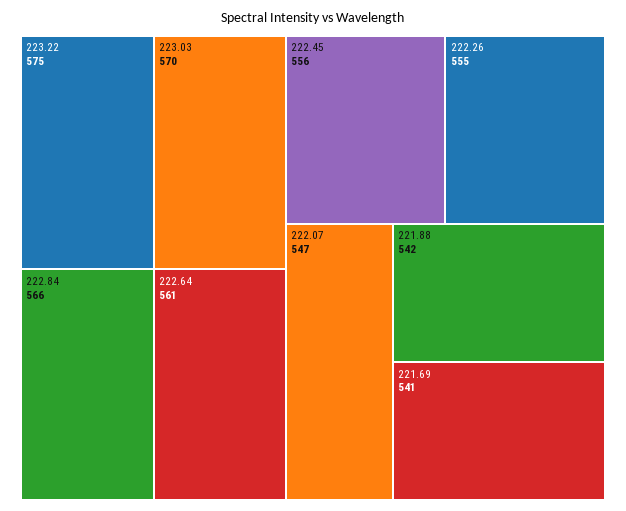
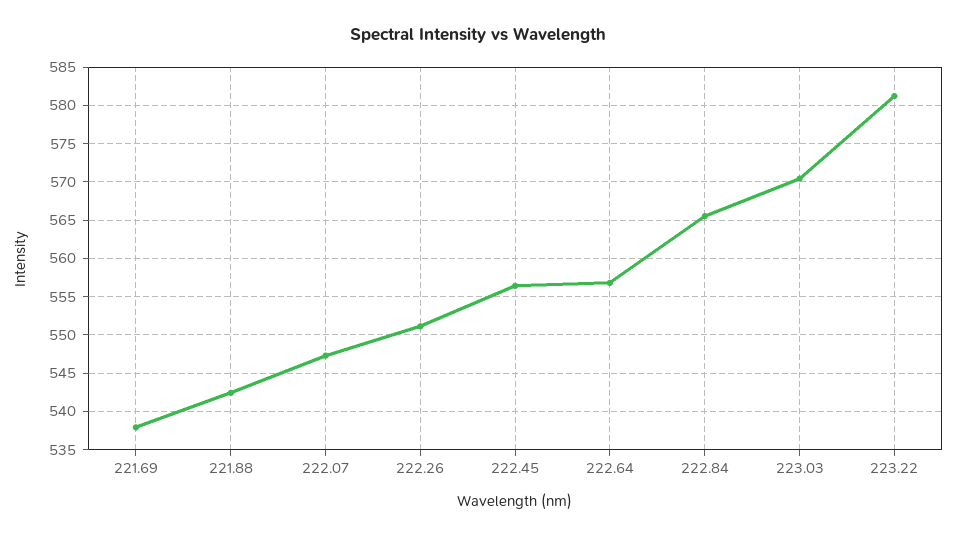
  {
-   "223.22": 575,
+   "223.22": 581,
    "223.03": 570,
    "222.84": 566,
-   "222.64": 561,
+   "222.64": 557,
    "222.45": 556,
-   "222.26": 555,
+   "222.26": 551,
    "222.07": 547,
    "221.88": 542,
-   "221.69": 541
+   "221.69": 538
  }

